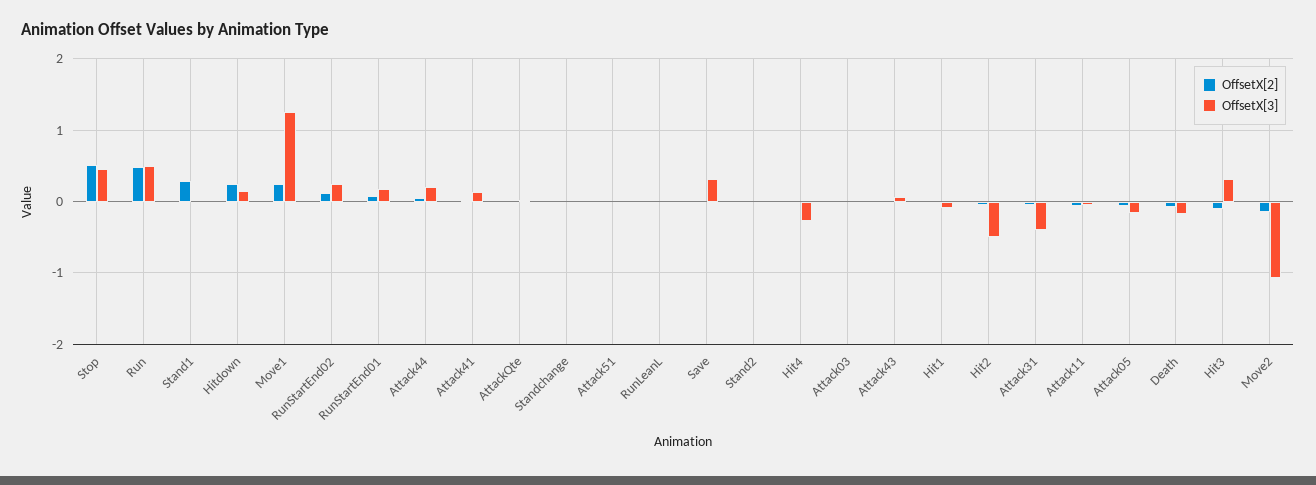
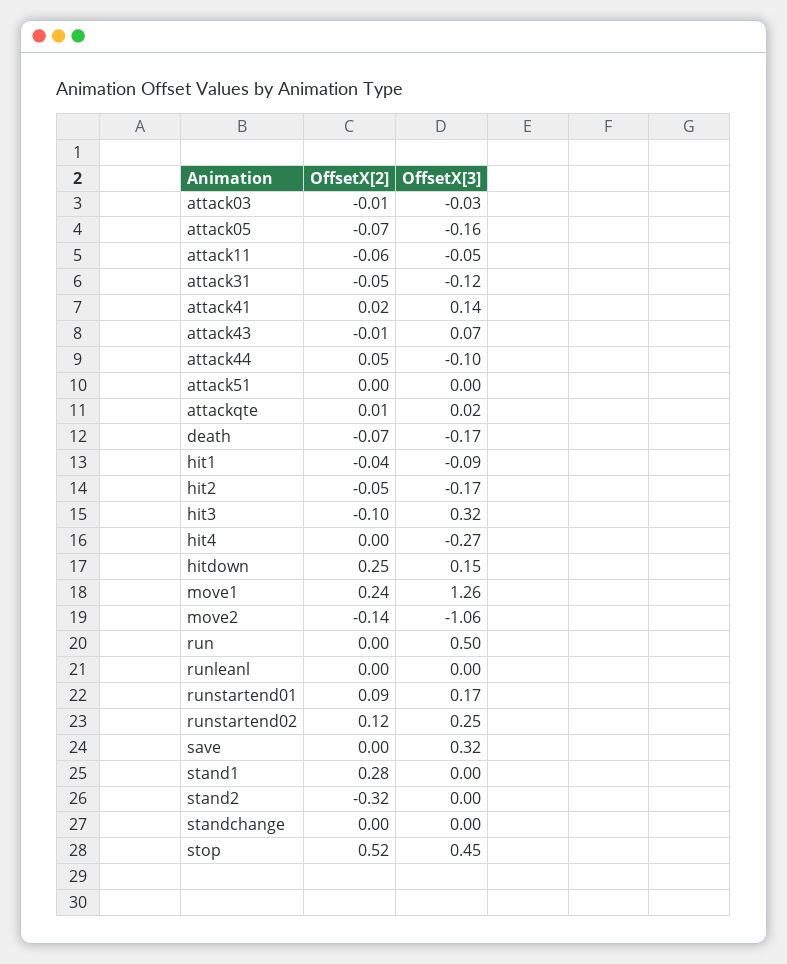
  {
    "OffsetX[2]": {
      "Stop": 0.52,
-     "Run": 0.5,
+     "Run": 0,
      "Stand1": 0.28,
      "Hitdown": 0.25,
      "Move1": 0.24,
      "RunStartEnd02": 0.12,
      "RunStartEnd01": 0.09,
      "Attack44": 0.05,
      "Attack41": 0.02,
      "AttackQte": 0.01,
      "Standchange": 0,
      "Attack51": 0,
      "RunLeanL": 0,
      "Save": 0,
-     "Stand2": 0,
+     "Stand2": -0.32,
      "Hit4": 0,
      "Attack03": -0.01,
      "Attack43": -0.01,
      "Hit1": -0.04,
      "Hit2": -0.05,
      "Attack31": -0.05,
      "Attack11": -0.06,
      "Attack05": -0.07,
      "Death": -0.07,
      "Hit3": -0.1,
      "Move2": -0.14
    },
    "OffsetX[3]": {
      "Stop": 0.45,
      "Run": 0.5,
      "Stand1": 0,
      "Hitdown": 0.15,
      "Move1": 1.26,
      "RunStartEnd02": 0.25,
      "RunStartEnd01": 0.17,
-     "Attack44": 0.2,
+     "Attack44": -0.1,
      "Attack41": 0.14,
      "AttackQte": 0.02,
      "Standchange": 0,
      "Attack51": 0,
      "RunLeanL": 0,
      "Save": 0.32,
      "Stand2": 0,
      "Hit4": -0.27,
      "Attack03": -0.03,
      "Attack43": 0.07,
      "Hit1": -0.09,
-     "Hit2": -0.5,
+     "Hit2": -0.17,
-     "Attack31": -0.4,
+     "Attack31": -0.12,
      "Attack11": -0.05,
      "Attack05": -0.16,
      "Death": -0.17,
      "Hit3": 0.32,
      "Move2": -1.06
    }
  }

